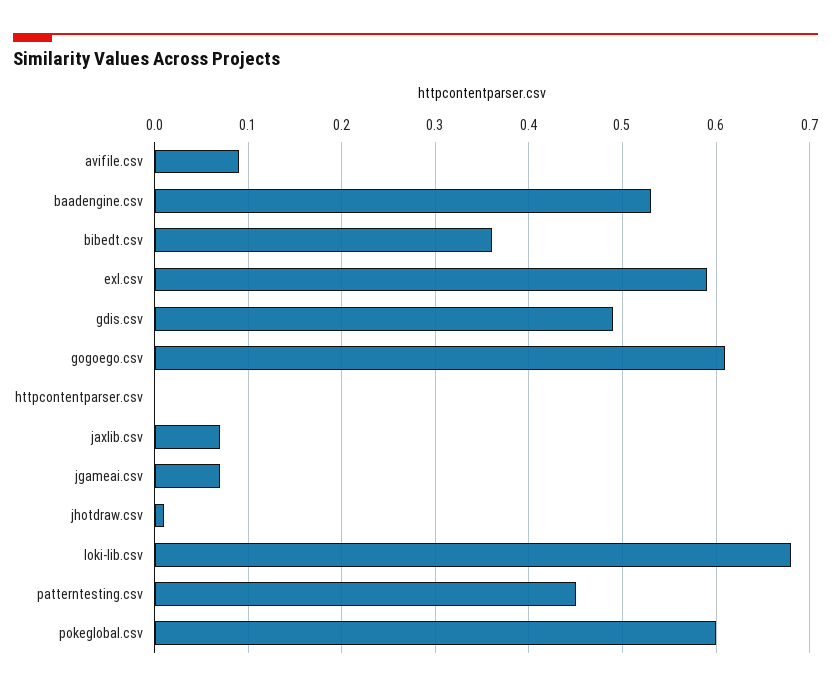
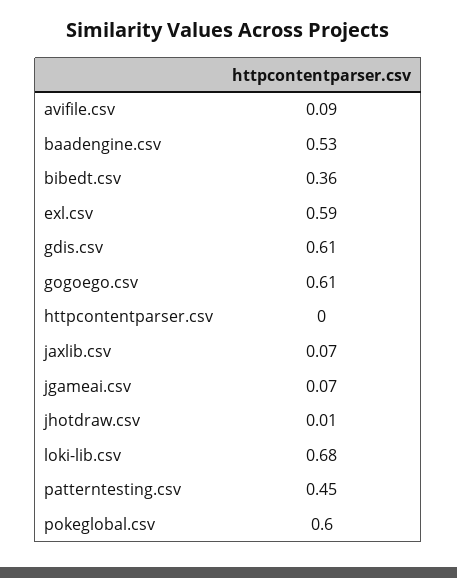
  {
    "avifile.csv": 0.09,
    "baadengine.csv": 0.53,
    "bibedt.csv": 0.36,
    "exl.csv": 0.59,
-   "gdis.csv": 0.49,
+   "gdis.csv": 0.61,
    "gogoego.csv": 0.61,
    "httpcontentparser.csv": 0,
    "jaxlib.csv": 0.07,
    "jgameai.csv": 0.07,
    "jhotdraw.csv": 0.01,
    "loki-lib.csv": 0.68,
    "patterntesting.csv": 0.45,
    "pokeglobal.csv": 0.6
  }

